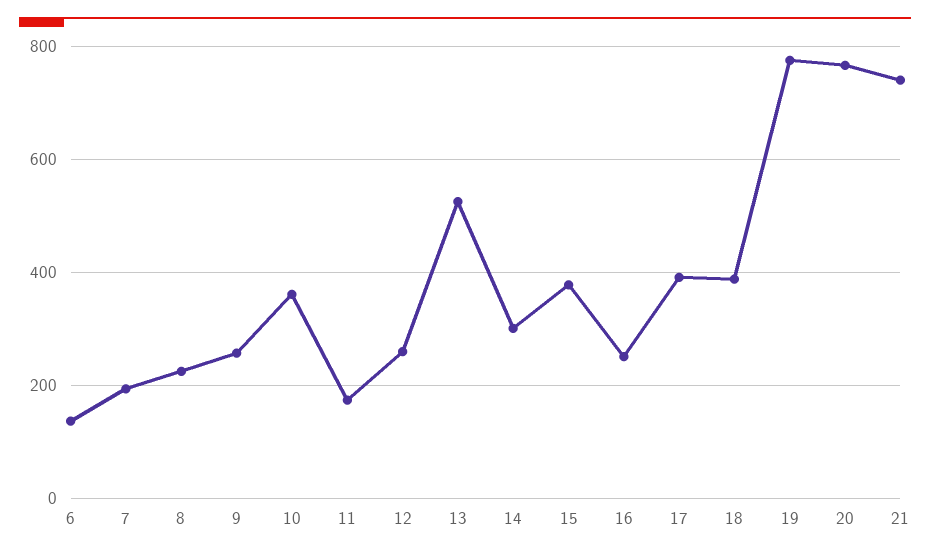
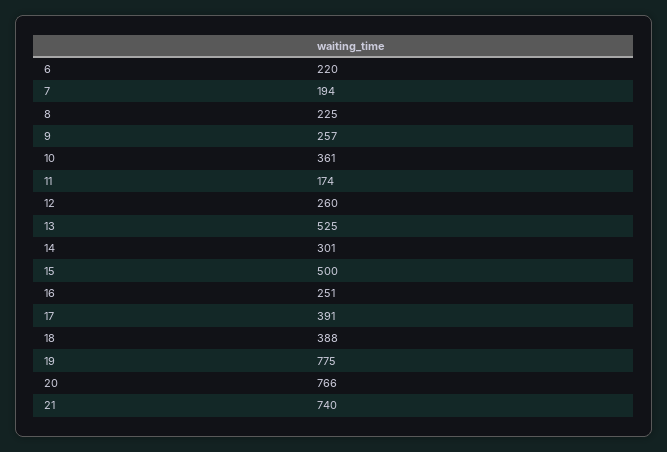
  {
-   "6": 140,
+   "6": 220,
    "7": 194,
    "8": 225,
    "9": 257,
    "10": 361,
    "11": 174,
    "12": 260,
    "13": 525,
    "14": 301,
-   "15": 380,
+   "15": 500,
    "16": 251,
    "17": 391,
    "18": 388,
    "19": 775,
    "20": 766,
    "21": 740
  }

